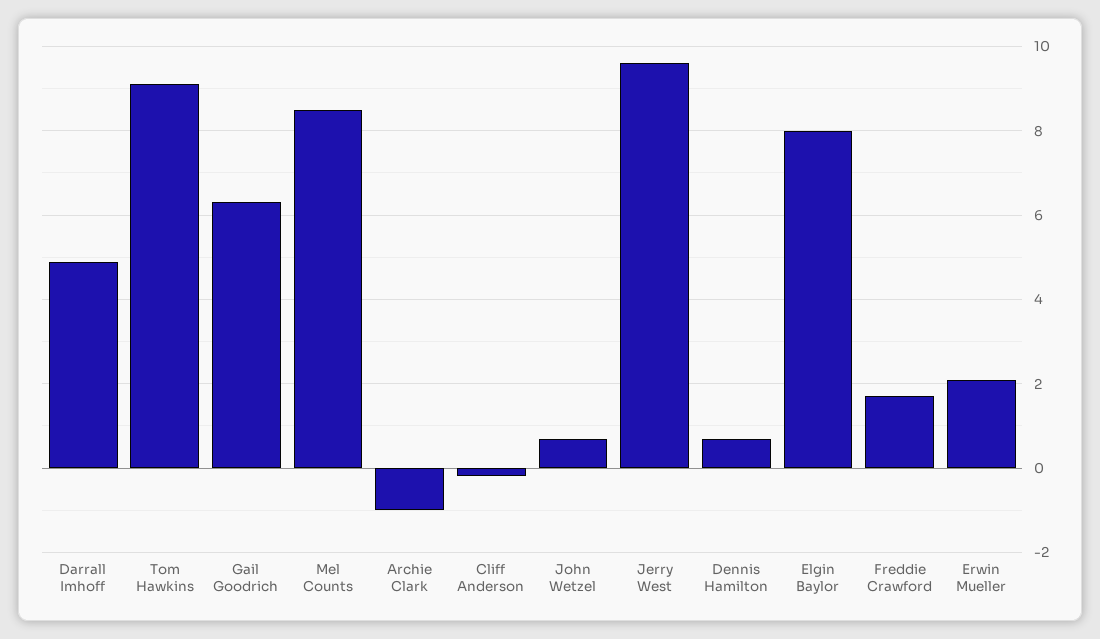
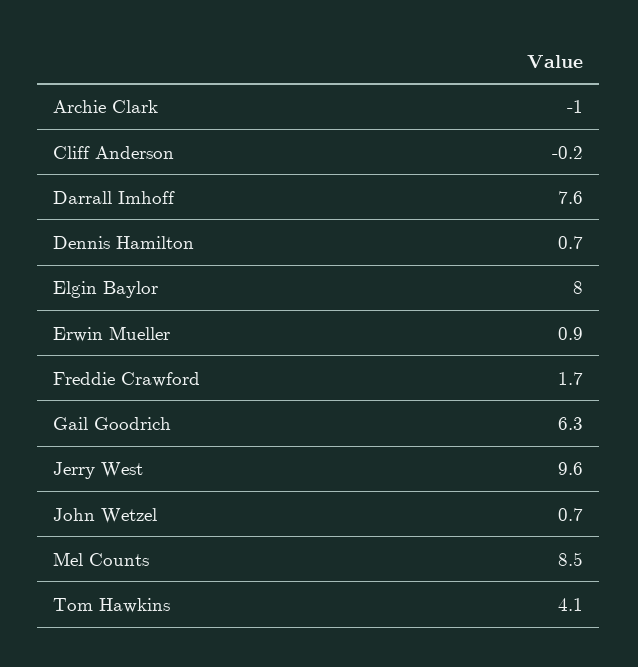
  {
-   "Darrall Imhoff": 5,
+   "Darrall Imhoff": 7.6,
-   "Tom Hawkins": 9,
+   "Tom Hawkins": 4.1,
    "Gail Goodrich": 6.3,
    "Mel Counts": 8.5,
    "Archie Clark": -1,
    "Cliff Anderson": -0.2,
    "John Wetzel": 0.7,
    "Jerry West": 9.6,
    "Dennis Hamilton": 0.7,
    "Elgin Baylor": 8,
    "Freddie Crawford": 1.7,
-   "Erwin Mueller": 2
+   "Erwin Mueller": 0.9
  }

